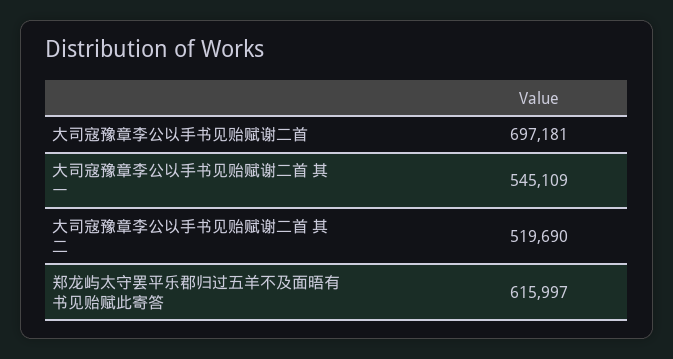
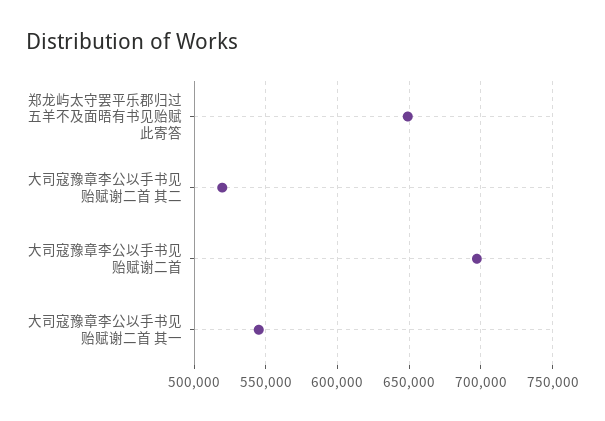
  {
    "大司寇豫章李公以手书见贻赋谢二首": 697181,
    "大司寇豫章李公以手书见贻赋谢二首 其一": 545109,
    "大司寇豫章李公以手书见贻赋谢二首 其二": 519690,
-   "郑龙屿太守罢平乐郡归过五羊不及面晤有书见贻赋此寄答": 615997
+   "郑龙屿太守罢平乐郡归过五羊不及面晤有书见贻赋此寄答": 650000
  }

